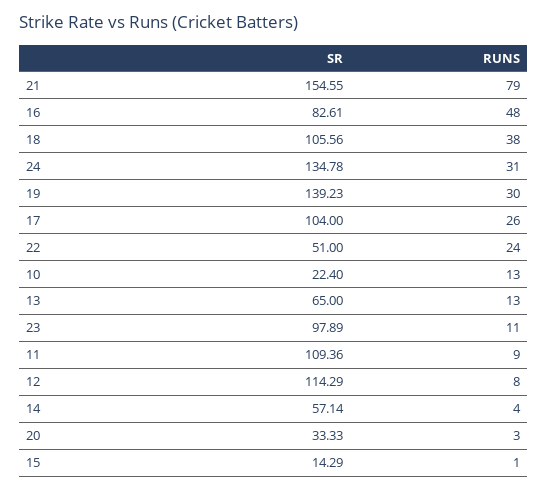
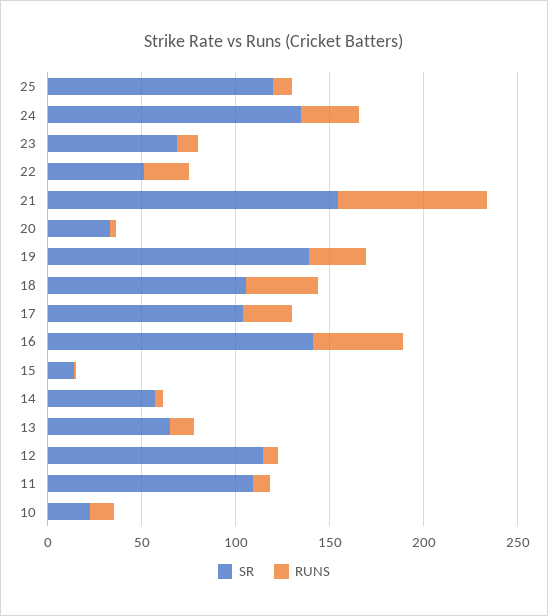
  {
    "SR": {
      "21": 154.55,
-     "16": 82.61,
+     "16": 140,
      "18": 105.56,
      "24": 134.78,
      "19": 139.23,
      "17": 104,
      "22": 51,
      "10": 22.4,
      "13": 65,
-     "23": 97.89,
+     "23": 70,
      "11": 109.36,
      "12": 114.29,
      "14": 57.14,
      "20": 33.33,
-     "15": 14.29
+     "15": 14.29,
+     "25": 120
    },
    "RUNS": {
      "21": 79,
      "16": 48,
      "18": 38,
      "24": 31,
      "19": 30,
      "17": 26,
      "22": 24,
      "10": 13,
      "13": 13,
      "23": 11,
      "11": 9,
      "12": 8,
      "14": 4,
      "20": 3,
-     "15": 1
+     "15": 1,
+     "25": 10
    }
  }

